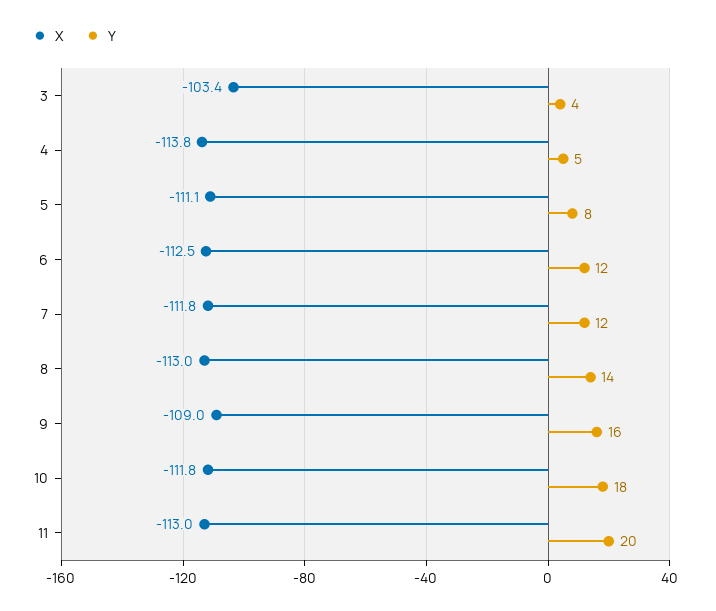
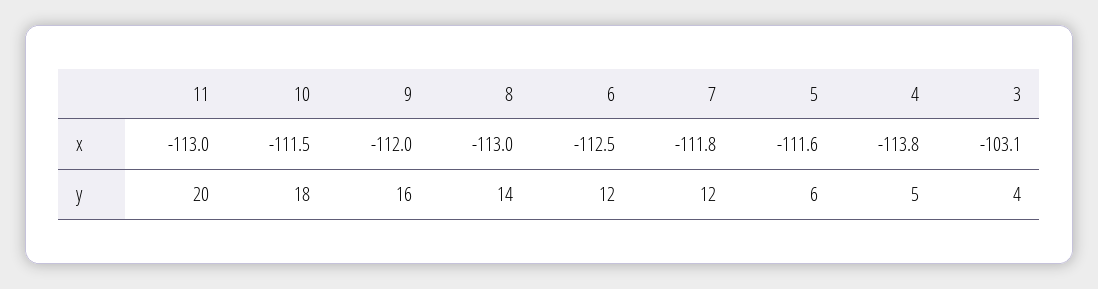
  {
    "X": {
-     "3": -103.4,
+     "3": -103.1,
      "4": -113.8,
-     "5": -111.1,
+     "5": -111.6,
      "6": -112.5,
      "7": -111.8,
      "8": -113,
-     "9": -109,
+     "9": -112,
-     "10": -111.8,
+     "10": -111.5,
      "11": -113
    },
    "Y": {
      "3": 4,
      "4": 5,
-     "5": 8,
+     "5": 6,
      "6": 12,
      "7": 12,
      "8": 14,
      "9": 16,
      "10": 18,
      "11": 20
    }
  }

